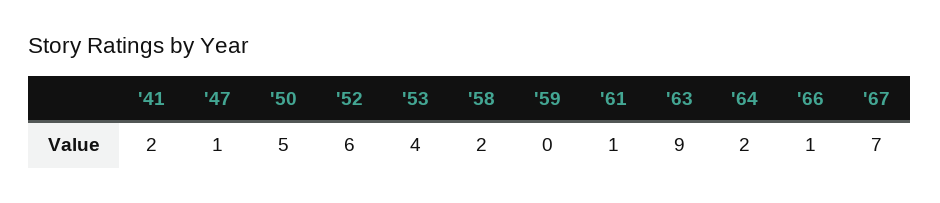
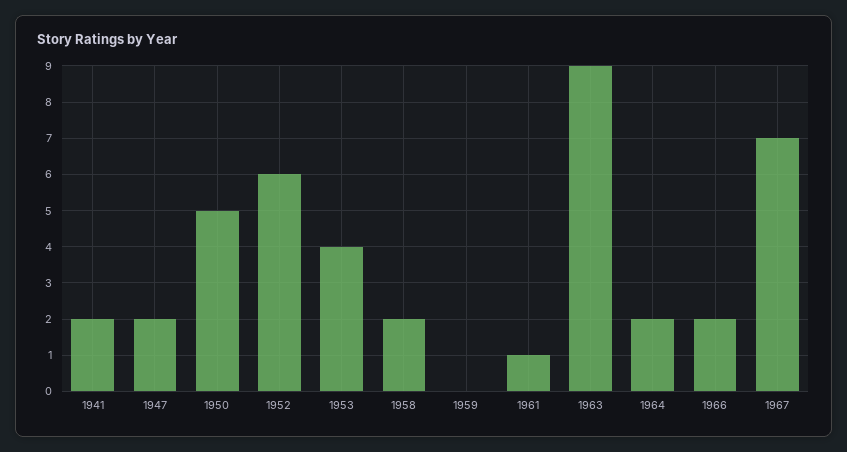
  {
    "'41": 2,
-   "'47": 1,
+   "'47": 2,
    "'50": 5,
    "'52": 6,
    "'53": 4,
    "'58": 2,
    "'59": 0,
    "'61": 1,
    "'63": 9,
    "'64": 2,
-   "'66": 1,
+   "'66": 2,
    "'67": 7
  }

